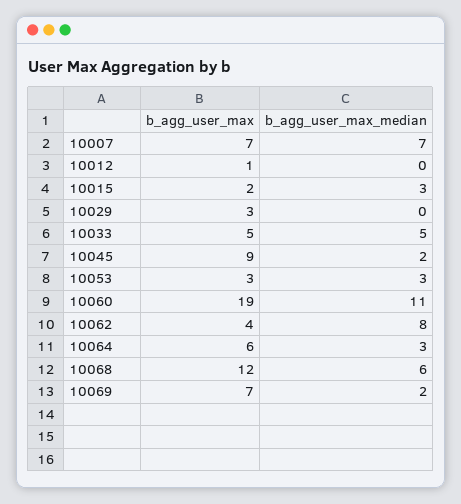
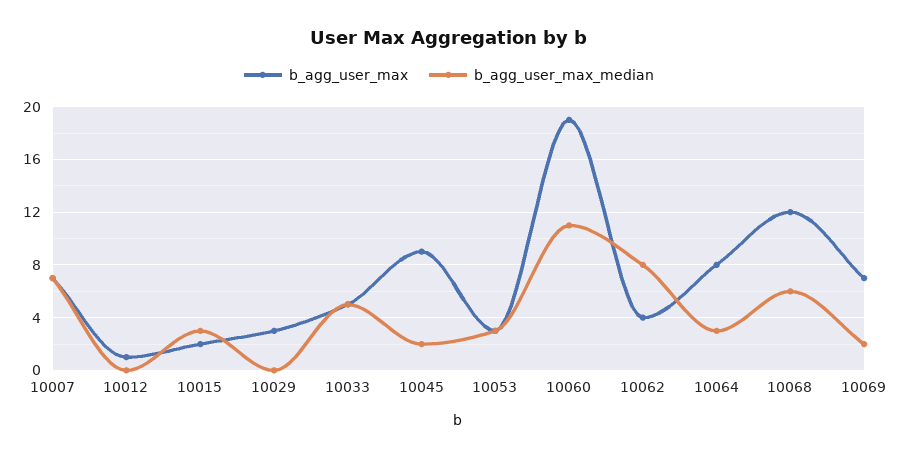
  {
    "b_agg_user_max": {
      "10007": 7,
      "10012": 1,
      "10015": 2,
      "10029": 3,
      "10033": 5,
      "10045": 9,
      "10053": 3,
      "10060": 19,
      "10062": 4,
-     "10064": 6,
+     "10064": 8,
      "10068": 12,
      "10069": 7
    },
    "b_agg_user_max_median": {
      "10007": 7,
      "10012": 0,
      "10015": 3,
      "10029": 0,
      "10033": 5,
      "10045": 2,
      "10053": 3,
      "10060": 11,
      "10062": 8,
      "10064": 3,
      "10068": 6,
      "10069": 2
    }
  }

